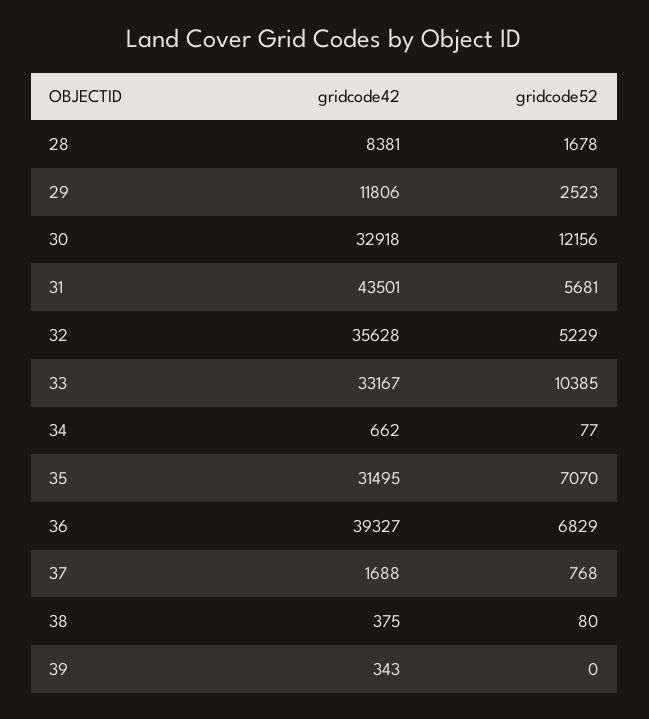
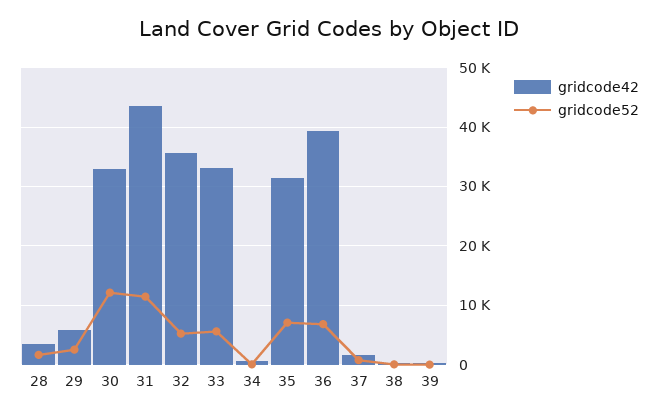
  {
    "gridcode42": {
-     "28": 8381,
+     "28": 4000,
-     "29": 11806,
+     "29": 6000,
      "30": 32918,
      "31": 43501,
      "32": 35628,
      "33": 33167,
      "34": 662,
      "35": 31495,
      "36": 39327,
      "37": 1688,
      "38": 375,
      "39": 343
    },
    "gridcode52": {
      "28": 1678,
      "29": 2523,
      "30": 12156,
-     "31": 5681,
+     "31": 12000,
      "32": 5229,
-     "33": 10385,
+     "33": 6000,
      "34": 77,
      "35": 7070,
      "36": 6829,
      "37": 768,
      "38": 80,
      "39": 0
    }
  }

